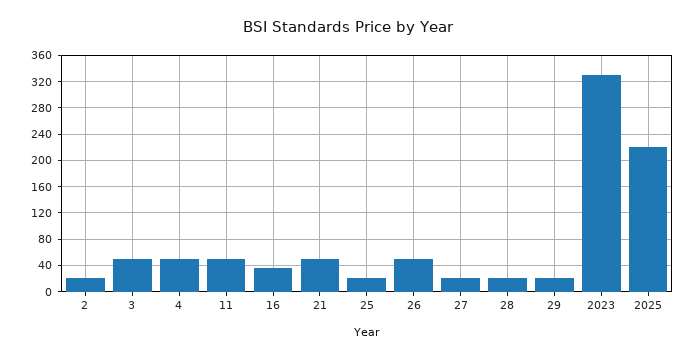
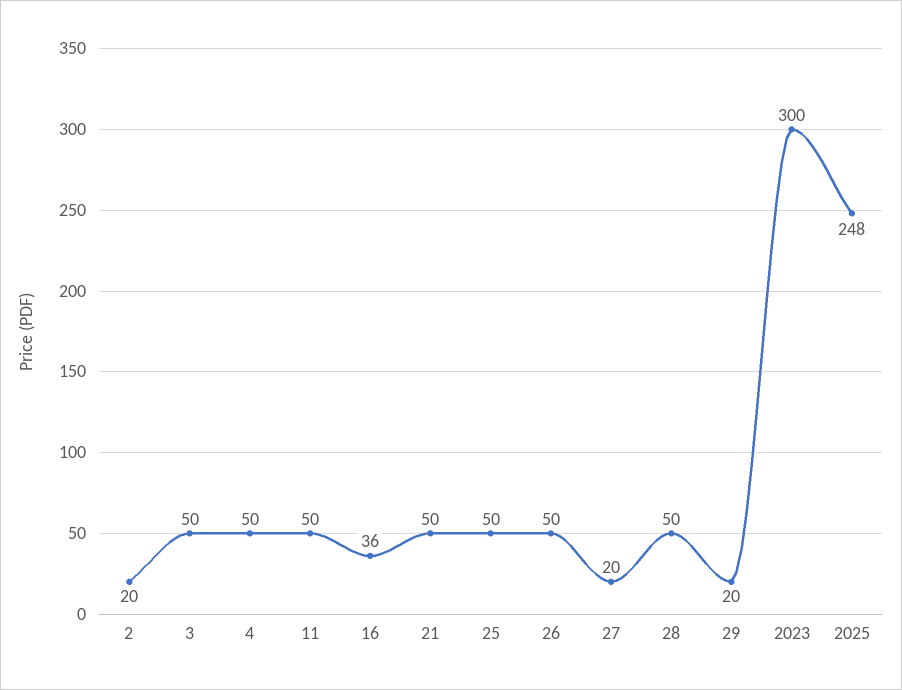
  {
    "2": 20,
    "3": 50,
    "4": 50,
    "11": 50,
    "16": 36,
    "21": 50,
-   "25": 20,
+   "25": 50,
    "26": 50,
    "27": 20,
-   "28": 20,
+   "28": 50,
    "29": 20,
-   "2023": 330,
+   "2023": 300,
-   "2025": 220
+   "2025": 248
  }

